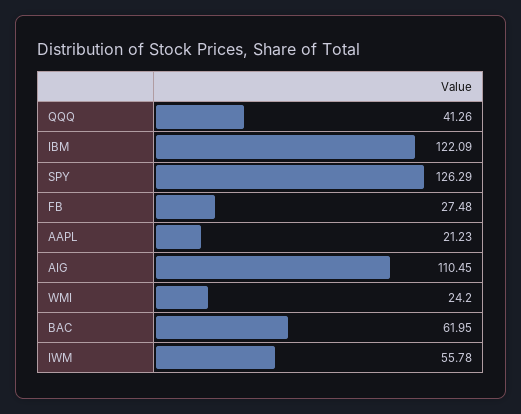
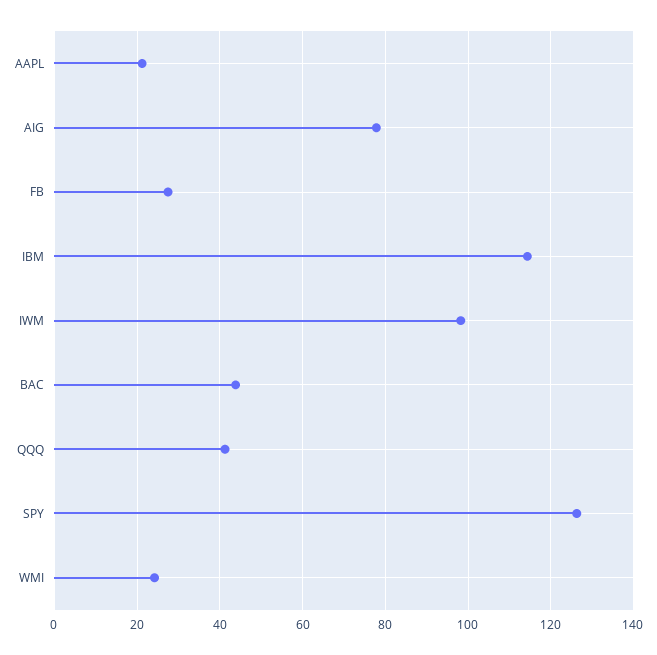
  {
    "QQQ": 41.26,
-   "IBM": 122.09,
+   "IBM": 114,
    "SPY": 126.29,
    "FB": 27.48,
    "AAPL": 21.23,
-   "AIG": 110.45,
+   "AIG": 78,
    "WMI": 24.2,
-   "BAC": 61.95,
+   "BAC": 44,
-   "IWM": 55.78
+   "IWM": 98
  }

